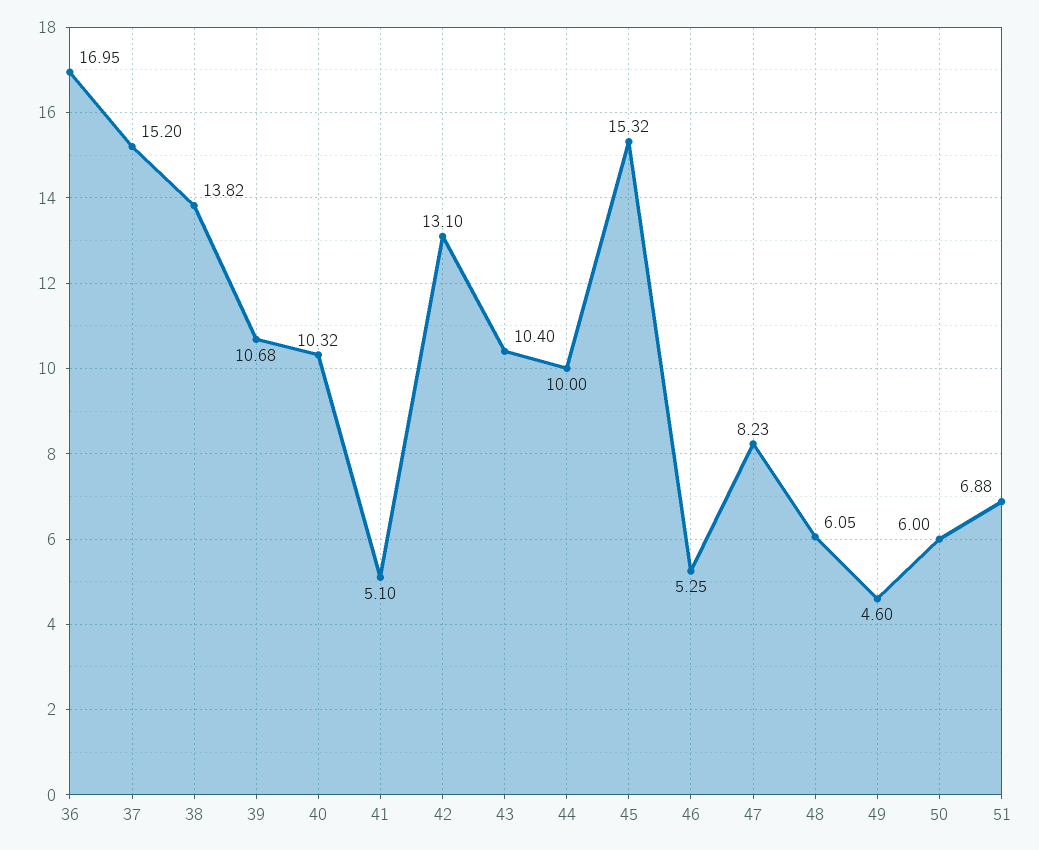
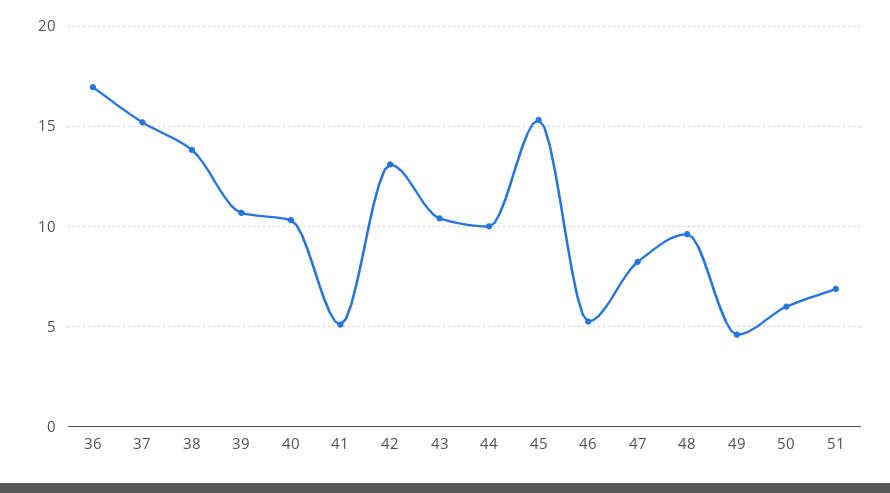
  {
    "36": 16.95,
    "37": 15.2,
    "38": 13.82,
    "39": 10.68,
    "40": 10.32,
    "41": 5.1,
    "42": 13.1,
    "43": 10.4,
    "44": 10,
    "45": 15.32,
    "46": 5.25,
    "47": 8.23,
-   "48": 6.05,
+   "48": 9.5,
    "49": 4.6,
    "50": 6,
    "51": 6.88
  }

